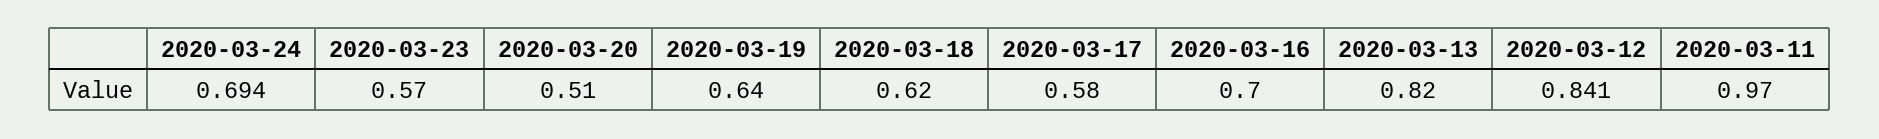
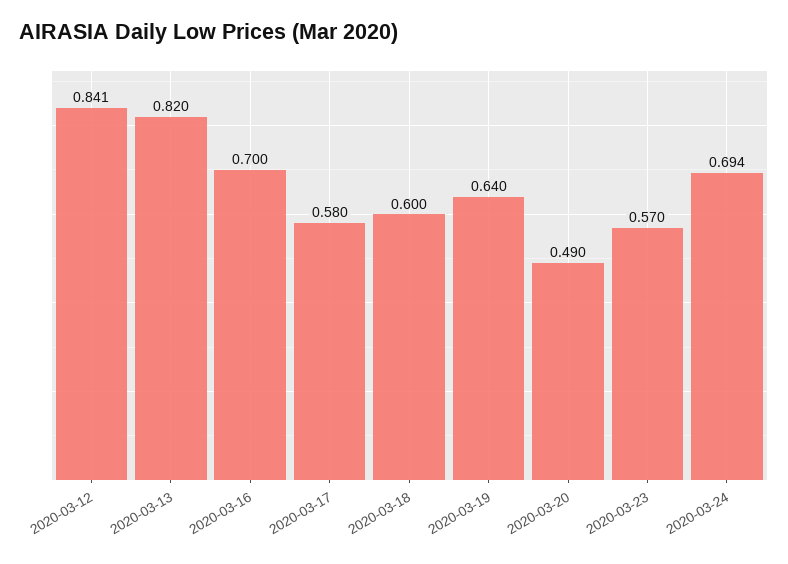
  {
    "2020-03-24": 0.694,
    "2020-03-23": 0.57,
-   "2020-03-20": 0.51,
+   "2020-03-20": 0.49,
    "2020-03-19": 0.64,
-   "2020-03-18": 0.62,
+   "2020-03-18": 0.6,
    "2020-03-17": 0.58,
    "2020-03-16": 0.7,
    "2020-03-13": 0.82,
-   "2020-03-12": 0.841,
+   "2020-03-12": 0.841
-   "2020-03-11": 0.97
  }

